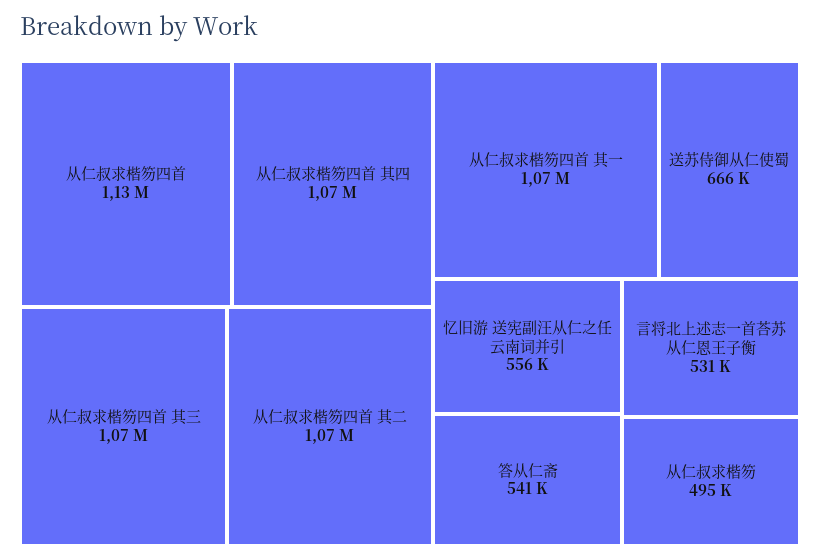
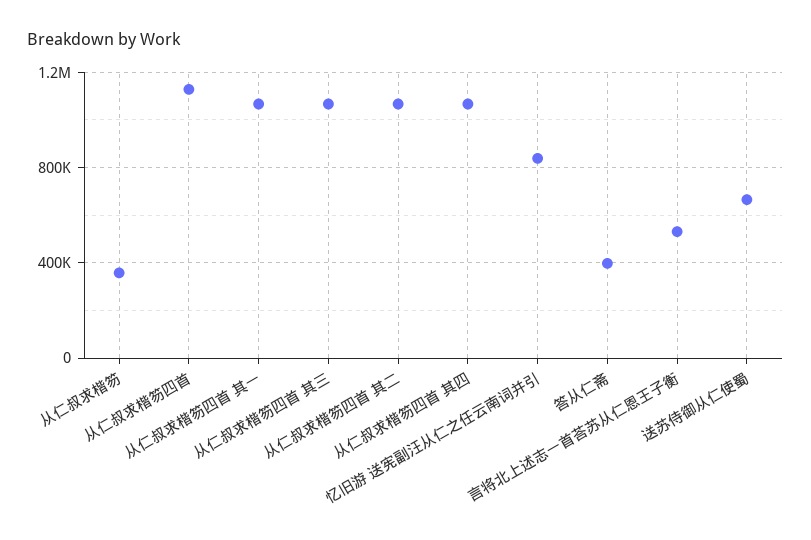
  {
    "从仁叔求楷笏四首": 1130000,
    "从仁叔求楷笏四首 其四": 1070000,
    "从仁叔求楷笏四首 其三": 1070000,
    "从仁叔求楷笏四首 其二": 1070000,
    "从仁叔求楷笏四首 其一": 1070000,
    "送苏侍御从仁使蜀": 666000,
-   "忆旧游 送宪副汪从仁之任云南词并引": 556000,
+   "忆旧游 送宪副汪从仁之任云南词并引": 850000,
-   "答从仁斋": 541000,
+   "答从仁斋": 400000,
    "言将北上述志一首荅苏从仁恩王子衡": 531000,
-   "从仁叔求楷笏": 495000
+   "从仁叔求楷笏": 350000
  }

